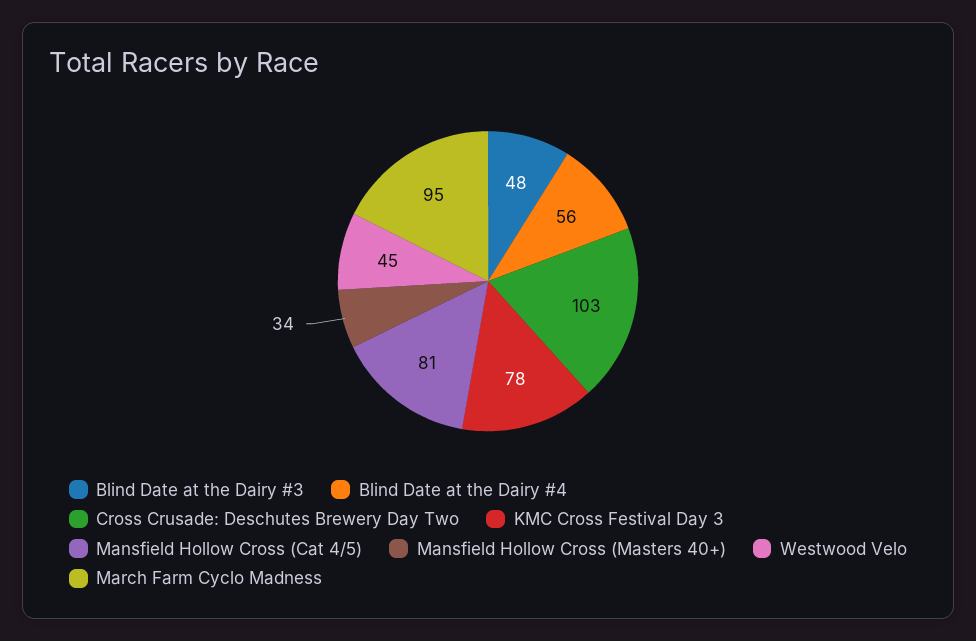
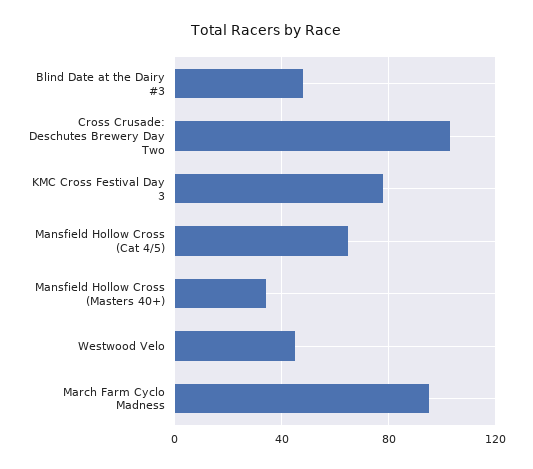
  {
    "Blind Date at the Dairy #3": 48,
-   "Blind Date at the Dairy #4": 56,
    "Cross Crusade: Deschutes Brewery Day Two": 103,
    "KMC Cross Festival Day 3": 78,
-   "Mansfield Hollow Cross (Cat 4/5)": 81,
+   "Mansfield Hollow Cross (Cat 4/5)": 65,
    "Mansfield Hollow Cross (Masters 40+)": 34,
    "Westwood Velo": 45,
    "March Farm Cyclo Madness": 95
  }

